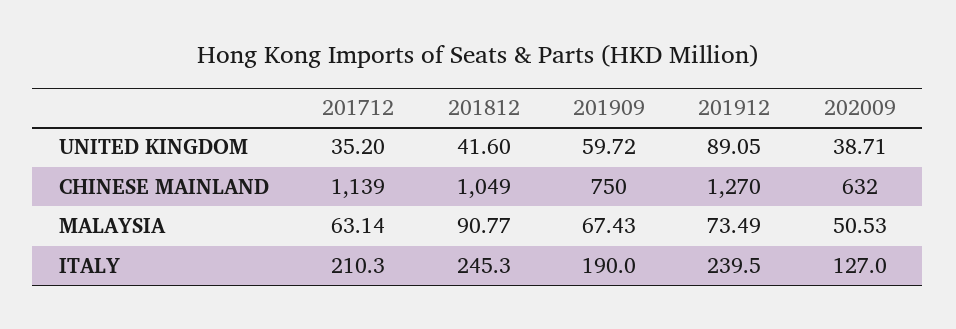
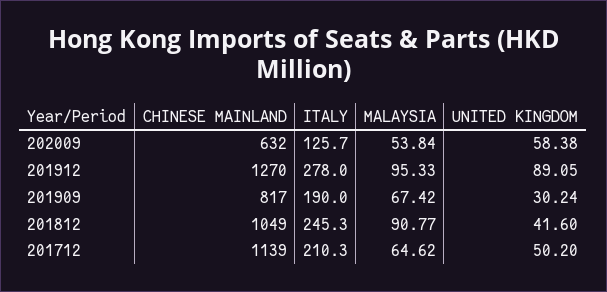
  {
    "201712": {
-     "UNITED KINGDOM": 35.2,
+     "UNITED KINGDOM": 50.2,
      "CHINESE MAINLAND": 1139,
-     "MALAYSIA": 63.14,
+     "MALAYSIA": 64.62,
      "ITALY": 210.3
    },
    "201812": {
      "UNITED KINGDOM": 41.6,
      "CHINESE MAINLAND": 1049,
      "MALAYSIA": 90.77,
      "ITALY": 245.3
    },
    "201909": {
-     "UNITED KINGDOM": 59.72,
+     "UNITED KINGDOM": 30.24,
-     "CHINESE MAINLAND": 750,
+     "CHINESE MAINLAND": 817,
-     "MALAYSIA": 67.43,
+     "MALAYSIA": 67.42,
      "ITALY": 190
    },
    "201912": {
      "UNITED KINGDOM": 89.05,
      "CHINESE MAINLAND": 1270,
-     "MALAYSIA": 73.49,
+     "MALAYSIA": 95.33,
-     "ITALY": 239.5
+     "ITALY": 278
    },
    "202009": {
-     "UNITED KINGDOM": 38.71,
+     "UNITED KINGDOM": 58.38,
      "CHINESE MAINLAND": 632,
-     "MALAYSIA": 50.53,
+     "MALAYSIA": 53.84,
-     "ITALY": 127
+     "ITALY": 125.7
    }
  }

